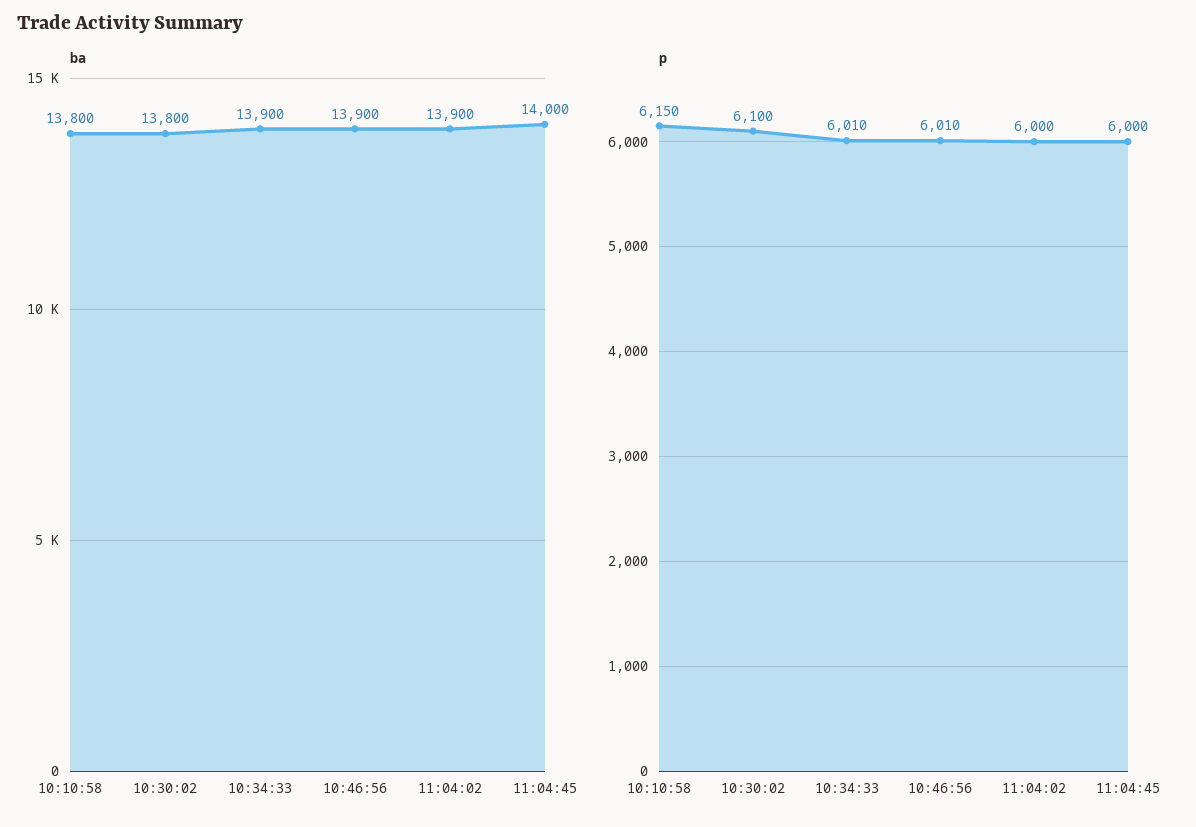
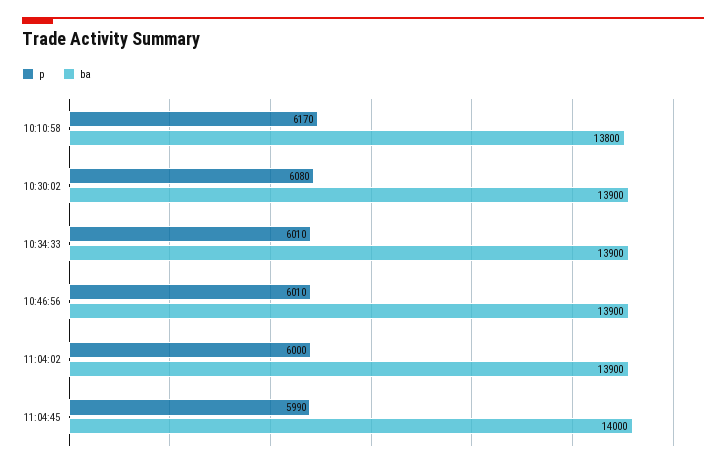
  {
    "ba": {
      "10:10:58": 13800,
-     "10:30:02": 13800,
+     "10:30:02": 13900,
      "10:34:33": 13900,
      "10:46:56": 13900,
      "11:04:02": 13900,
      "11:04:45": 14000
    },
    "p": {
-     "10:10:58": 6150,
+     "10:10:58": 6170,
-     "10:30:02": 6100,
+     "10:30:02": 6080,
      "10:34:33": 6010,
      "10:46:56": 6010,
      "11:04:02": 6000,
-     "11:04:45": 6000
+     "11:04:45": 5990
    }
  }

